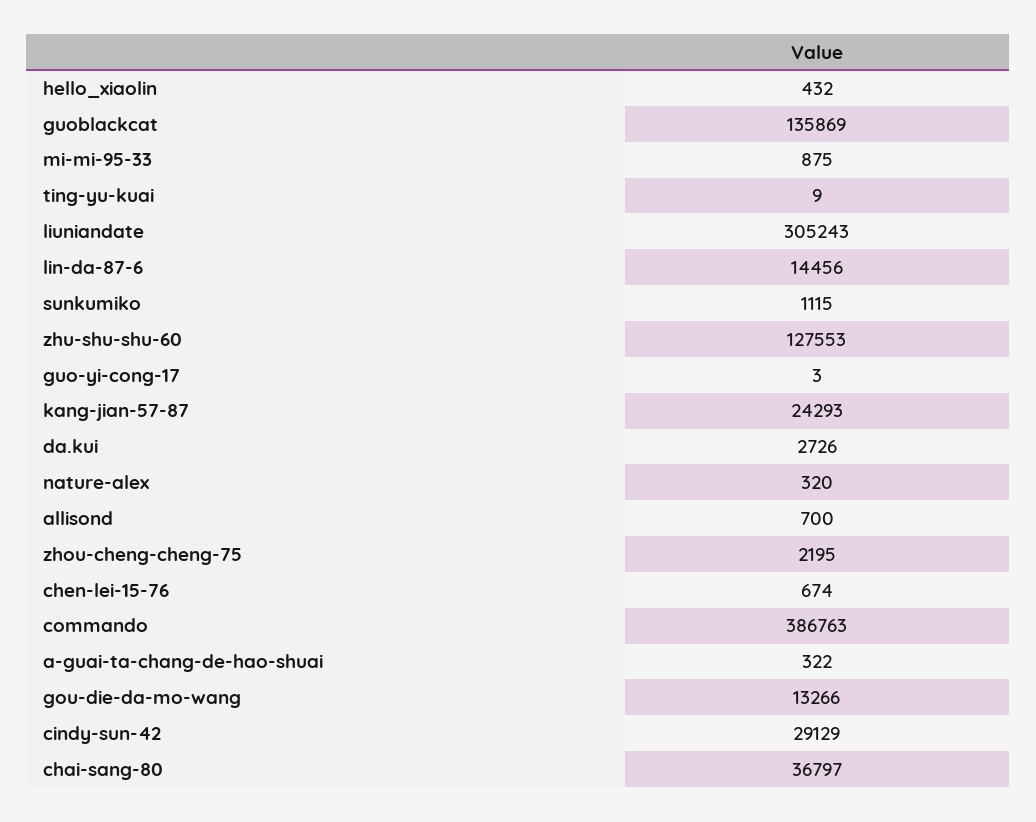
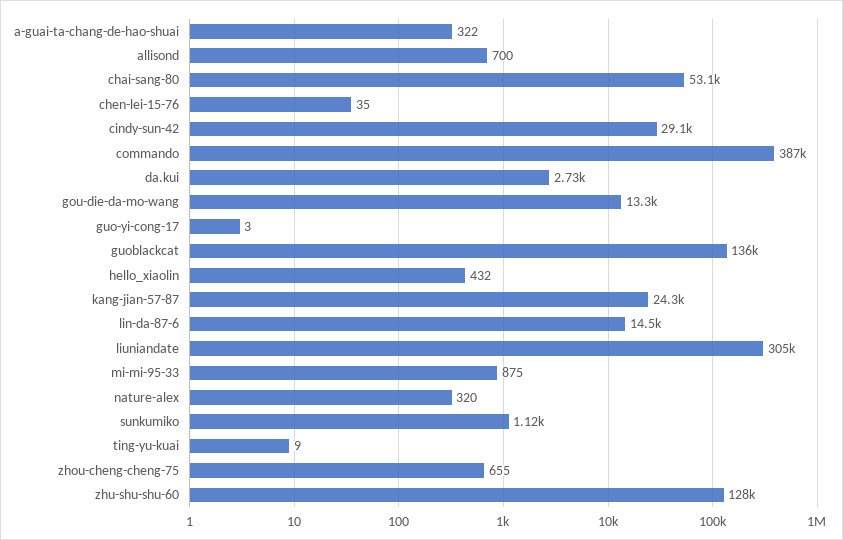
  {
    "hello_xiaolin": 432,
    "guoblackcat": 135869,
    "mi-mi-95-33": 875,
    "ting-yu-kuai": 9,
    "liuniandate": 305243,
    "lin-da-87-6": 14456,
    "sunkumiko": 1115,
    "zhu-shu-shu-60": 127553,
    "guo-yi-cong-17": 3,
    "kang-jian-57-87": 24293,
    "da.kui": 2726,
    "nature-alex": 320,
    "allisond": 700,
-   "zhou-cheng-cheng-75": 2195,
+   "zhou-cheng-cheng-75": 655,
-   "chen-lei-15-76": 674,
+   "chen-lei-15-76": 35,
    "commando": 386763,
    "a-guai-ta-chang-de-hao-shuai": 322,
    "gou-die-da-mo-wang": 13266,
    "cindy-sun-42": 29129,
-   "chai-sang-80": 36797
+   "chai-sang-80": 53100
  }

